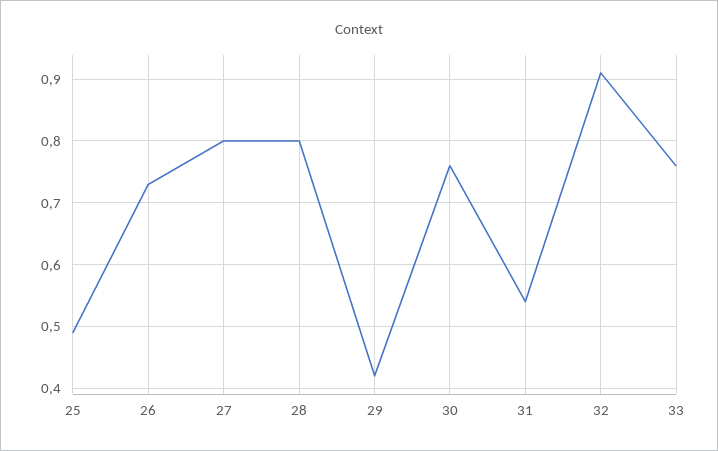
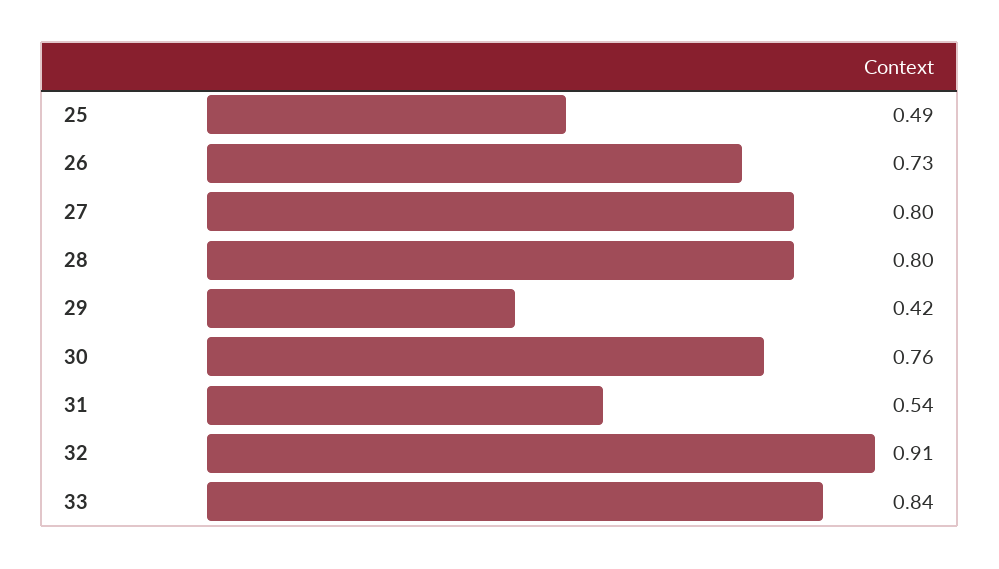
  {
    "25": 0.49,
    "26": 0.73,
    "27": 0.8,
    "28": 0.8,
    "29": 0.42,
    "30": 0.76,
    "31": 0.54,
    "32": 0.91,
-   "33": 0.76
+   "33": 0.84
  }

